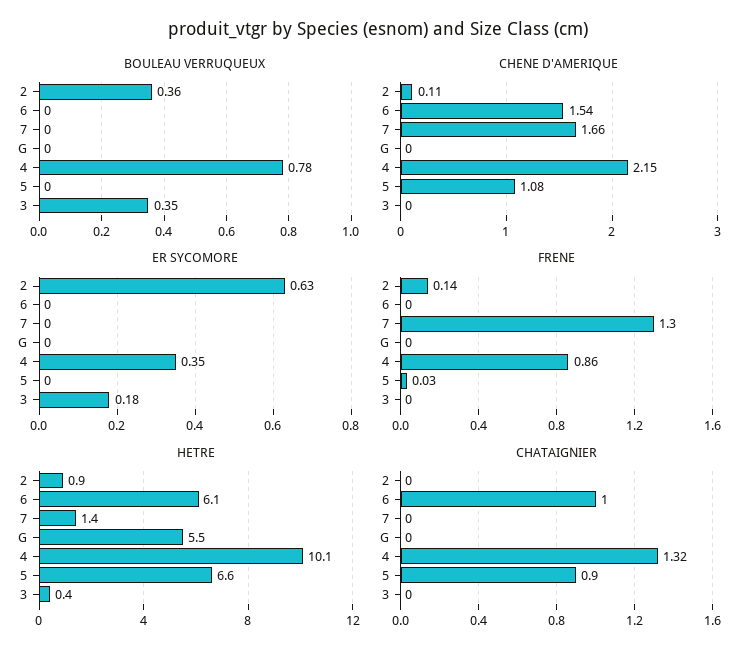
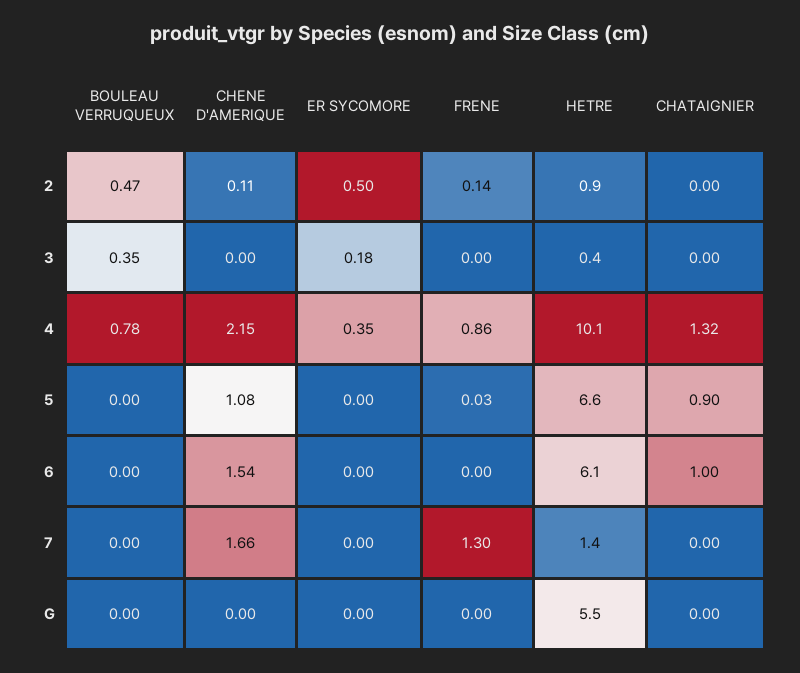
  {
    "BOULEAU VERRUQUEUX": {
-     "2": 0.36,
+     "2": 0.47,
      "6": 0,
      "7": 0,
      "G": 0,
      "4": 0.78,
      "5": 0,
      "3": 0.35
    },
    "CHENE D'AMERIQUE": {
      "2": 0.11,
      "6": 1.54,
      "7": 1.66,
      "G": 0,
      "4": 2.15,
      "5": 1.08,
      "3": 0
    },
    "ER SYCOMORE": {
-     "2": 0.63,
+     "2": 0.5,
      "6": 0,
      "7": 0,
      "G": 0,
      "4": 0.35,
      "5": 0,
      "3": 0.18
    },
    "FRENE": {
      "2": 0.14,
      "6": 0,
      "7": 1.3,
      "G": 0,
      "4": 0.86,
      "5": 0.03,
      "3": 0
    },
    "HETRE": {
      "2": 0.9,
      "6": 6.1,
      "7": 1.4,
      "G": 5.5,
      "4": 10.1,
      "5": 6.6,
      "3": 0.4
    },
    "CHATAIGNIER": {
      "2": 0,
      "6": 1,
      "7": 0,
      "G": 0,
      "4": 1.32,
      "5": 0.9,
      "3": 0
    }
  }

